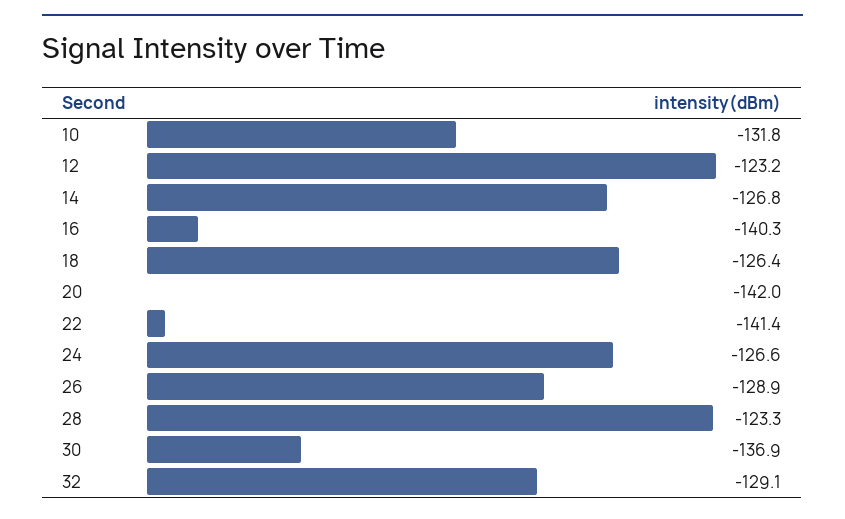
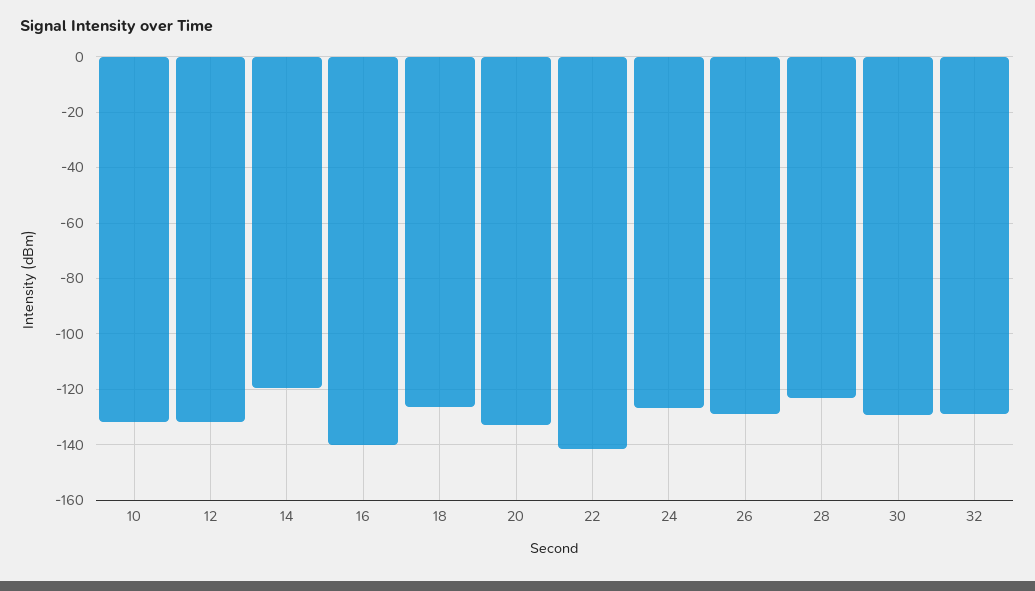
  {
    "10": -131.8,
-   "12": -123.2,
+   "12": -132.5,
-   "14": -126.8,
+   "14": -120,
    "16": -140.3,
    "18": -126.4,
-   "20": -142,
+   "20": -132.5,
    "22": -141.4,
    "24": -126.6,
    "26": -128.9,
    "28": -123.3,
-   "30": -136.9,
+   "30": -130,
    "32": -129.1
  }

